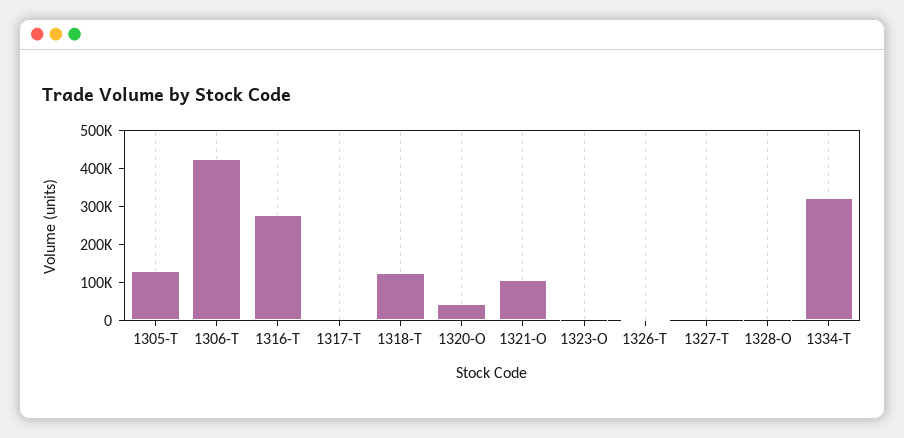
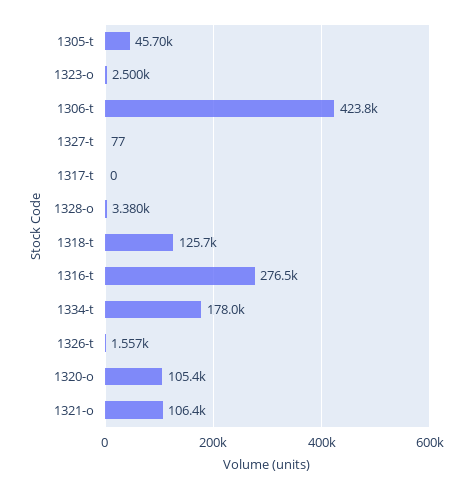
  {
-   "1305-T": 125000,
+   "1305-T": 45700,
    "1306-T": 423800,
    "1316-T": 276500,
    "1317-T": 0,
    "1318-T": 125700,
-   "1320-O": 50000,
+   "1320-O": 105400,
    "1321-O": 106400,
    "1323-O": 2500,
    "1326-T": 1557,
    "1327-T": 77,
    "1328-O": 3380,
-   "1334-T": 325000
+   "1334-T": 178000
  }

